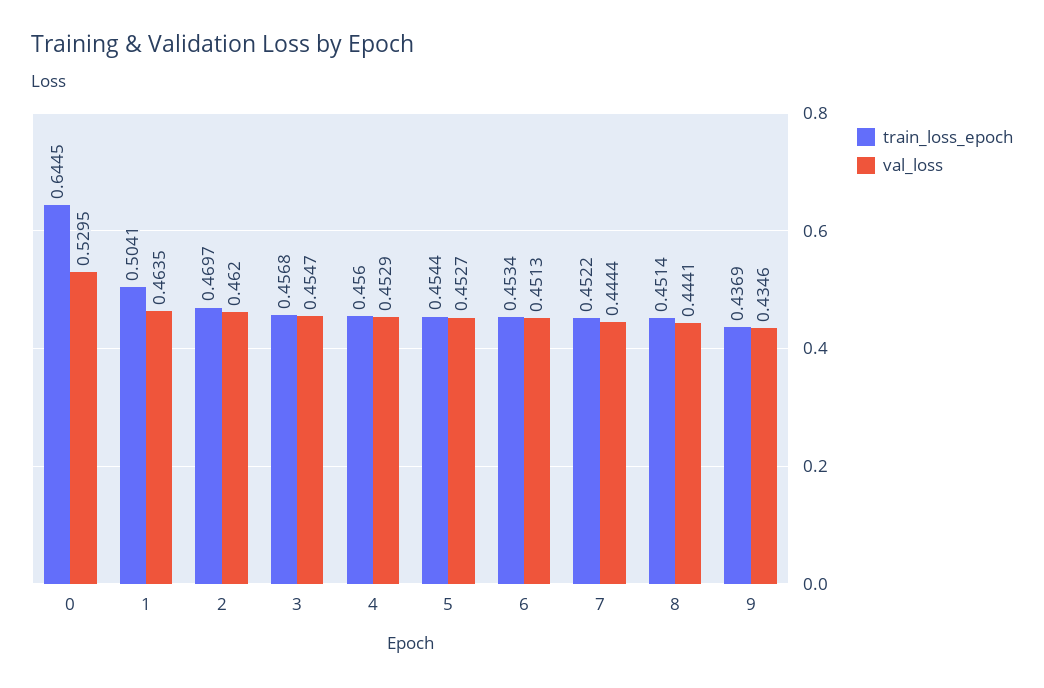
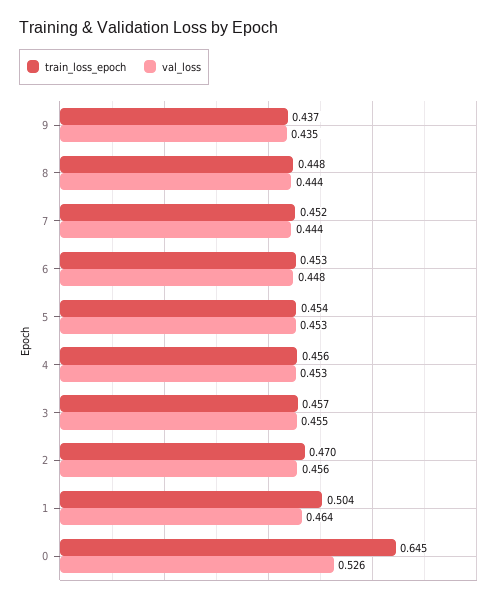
  {
    "train_loss_epoch": {
      "0": 0.6445,
      "1": 0.5041,
      "2": 0.4697,
      "3": 0.4568,
      "4": 0.456,
      "5": 0.4544,
      "6": 0.4534,
      "7": 0.4522,
-     "8": 0.4514,
+     "8": 0.448,
      "9": 0.4369
    },
    "val_loss": {
-     "0": 0.5295,
+     "0": 0.526,
      "1": 0.4635,
-     "2": 0.462,
+     "2": 0.456,
      "3": 0.4547,
      "4": 0.4529,
      "5": 0.4527,
-     "6": 0.4513,
+     "6": 0.448,
      "7": 0.4444,
      "8": 0.4441,
      "9": 0.4346
    }
  }

